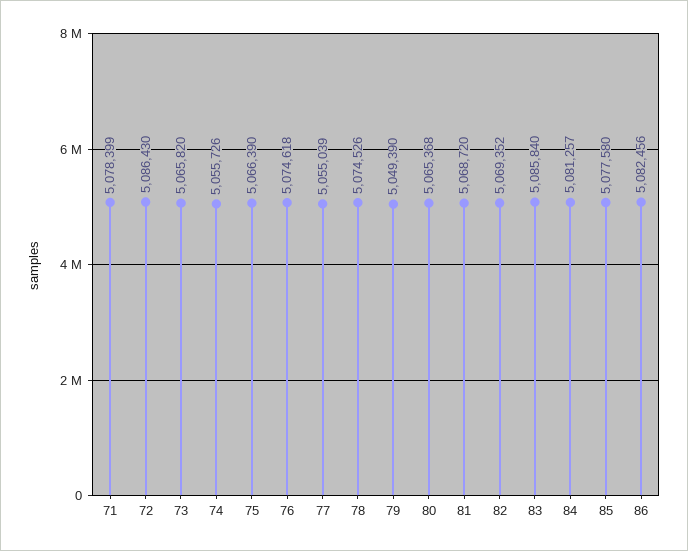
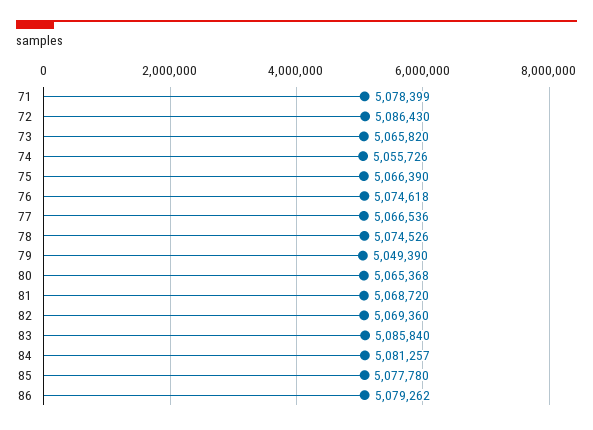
  {
    "71": 5078399,
    "72": 5086430,
    "73": 5065820,
    "74": 5055726,
    "75": 5066390,
    "76": 5074618,
-   "77": 5055039,
+   "77": 5066536,
    "78": 5074526,
    "79": 5049390,
    "80": 5065368,
    "81": 5068720,
-   "82": 5069352,
+   "82": 5069360,
    "83": 5085840,
    "84": 5081257,
-   "85": 5077580,
+   "85": 5077780,
-   "86": 5082456
+   "86": 5079262
  }

